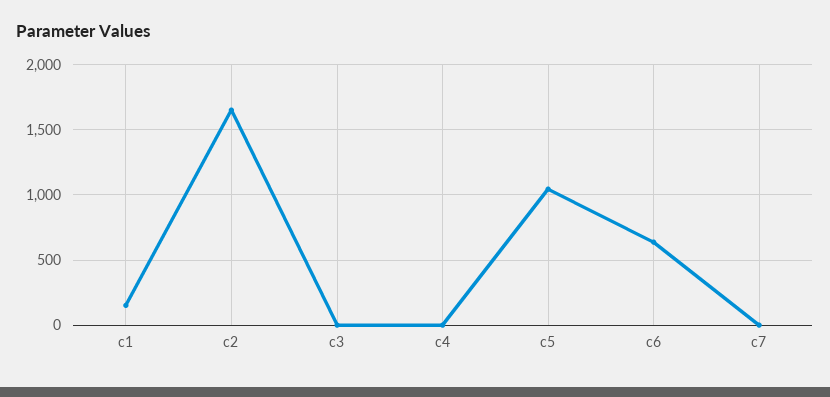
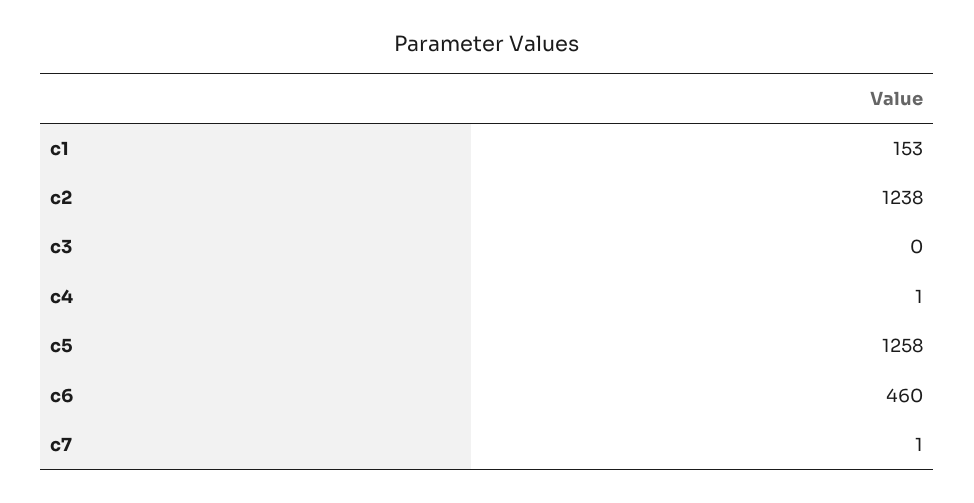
  {
    "c1": 153,
-   "c2": 1650,
+   "c2": 1238,
    "c3": 0,
    "c4": 1,
-   "c5": 1050,
+   "c5": 1258,
-   "c6": 650,
+   "c6": 460,
    "c7": 1
  }

